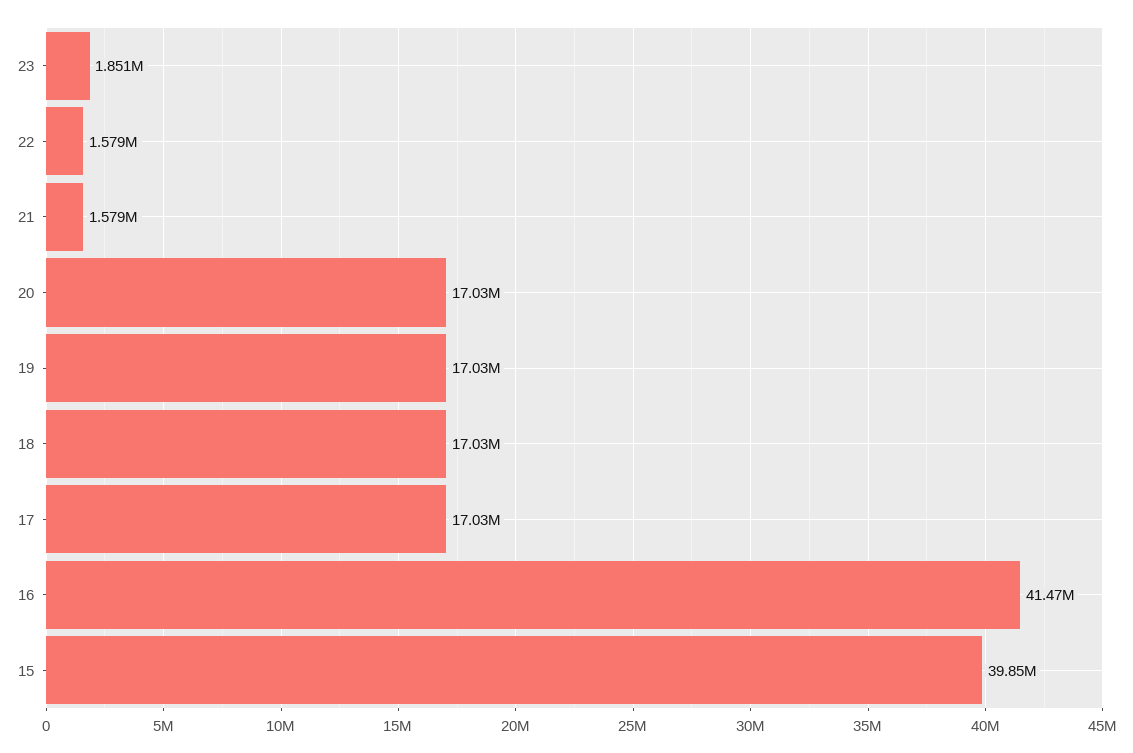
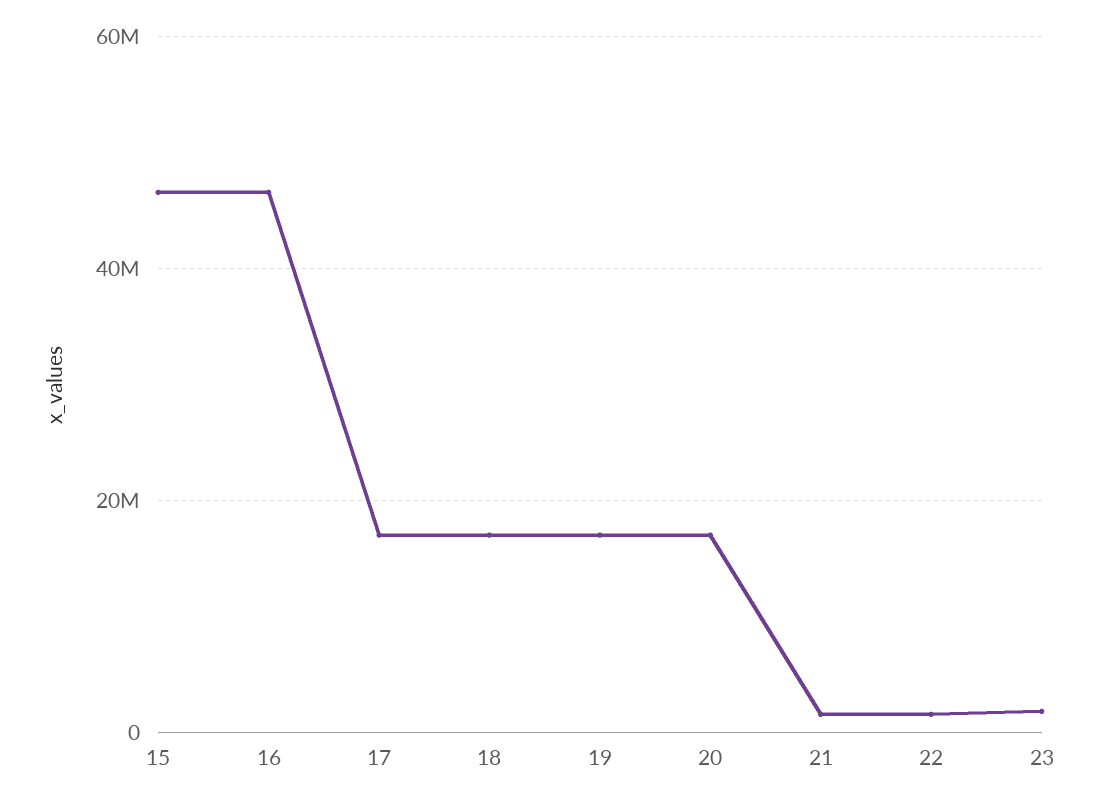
  {
    "23": 1851000,
    "22": 1579000,
    "21": 1579000,
    "20": 17030000,
    "19": 17030000,
    "18": 17030000,
    "17": 17030000,
-   "16": 41470000,
+   "16": 46000000,
-   "15": 39850000
+   "15": 46000000
  }

